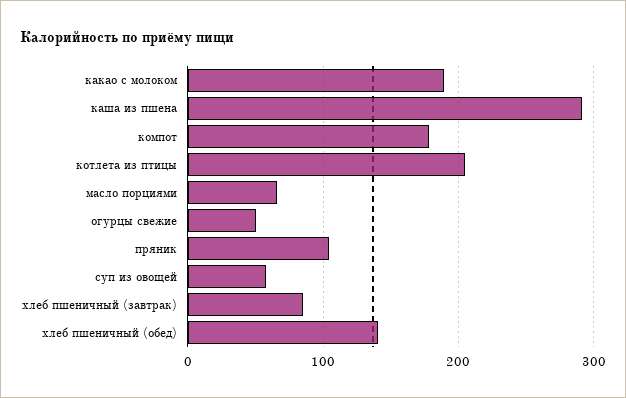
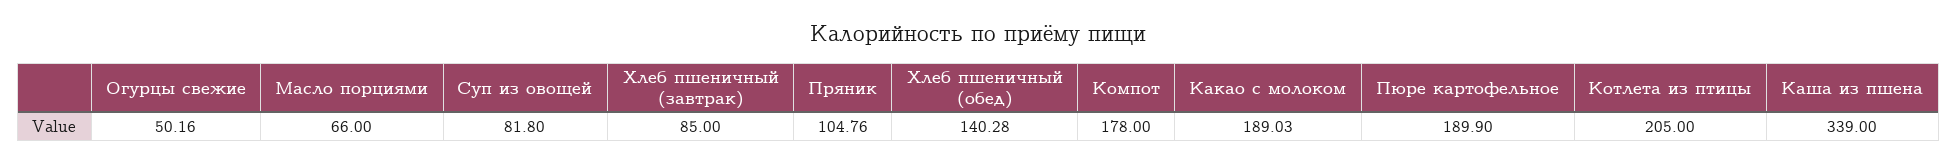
  {
    "какао с молоком": 189.03,
-   "каша из пшена": 290,
+   "каша из пшена": 339,
    "компот": 178,
    "котлета из птицы": 205,
    "масло порциями": 66,
    "огурцы свежие": 50.16,
    "пряник": 104.76,
-   "суп из овощей": 60,
+   "суп из овощей": 81.8,
    "хлеб пшеничный (завтрак)": 85,
-   "хлеб пшеничный (обед)": 140.28
+   "хлеб пшеничный (обед)": 140.28,
+   "Пюре картофельное": 189.9
  }

